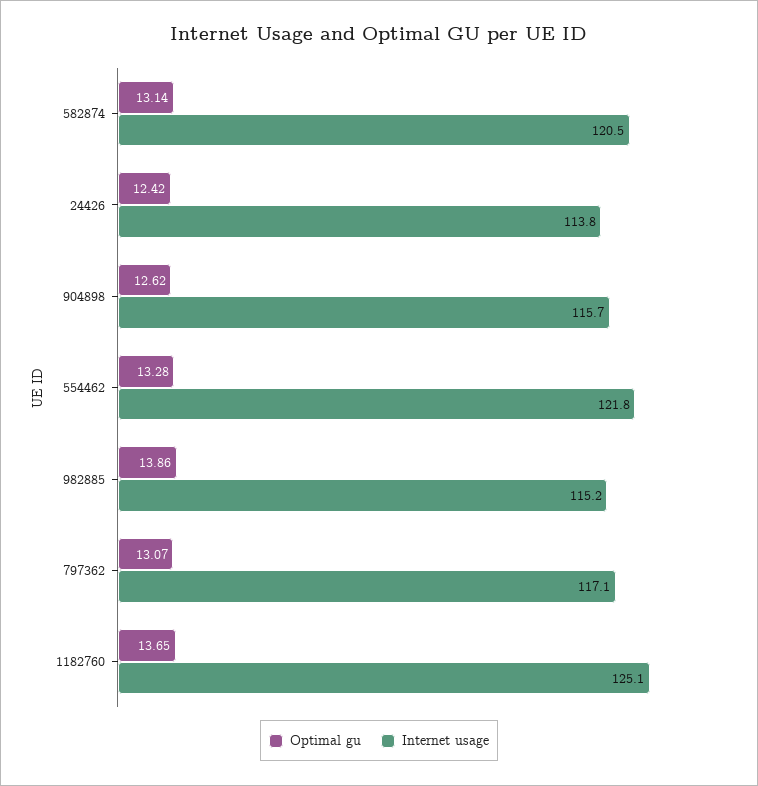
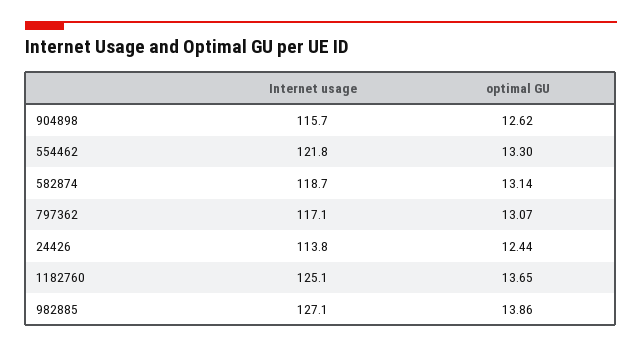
  {
    "Optimal gu": {
      "582874": 13.14,
-     "24426": 12.42,
+     "24426": 12.44,
      "904898": 12.62,
-     "554462": 13.28,
+     "554462": 13.3,
      "982885": 13.86,
      "797362": 13.07,
      "1182760": 13.65
    },
    "Internet usage": {
-     "582874": 120.5,
+     "582874": 118.7,
      "24426": 113.8,
      "904898": 115.7,
      "554462": 121.8,
-     "982885": 115.2,
+     "982885": 127.1,
      "797362": 117.1,
      "1182760": 125.1
    }
  }

